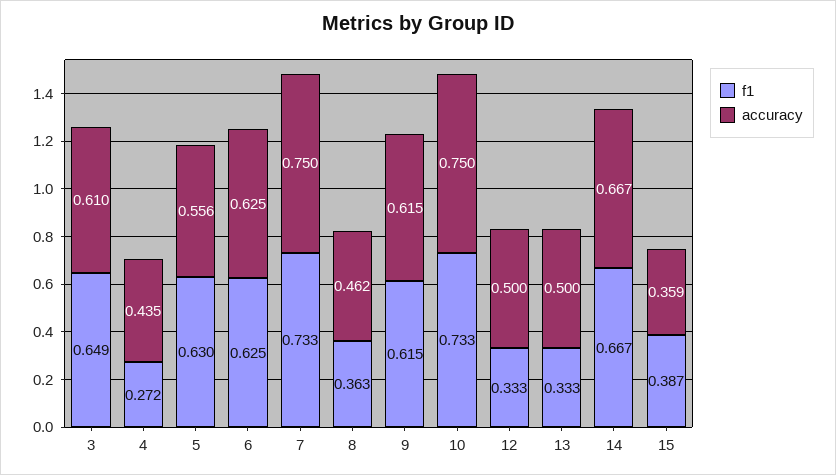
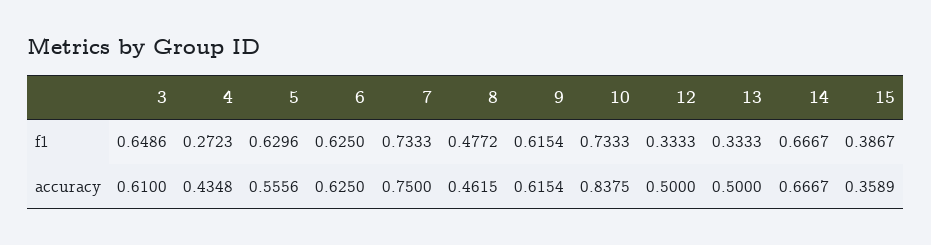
  {
    "f1": {
      "3": 0.6486,
      "4": 0.2723,
      "5": 0.6296,
      "6": 0.625,
      "7": 0.7333,
-     "8": 0.363,
+     "8": 0.4772,
      "9": 0.6154,
      "10": 0.7333,
      "12": 0.3333,
      "13": 0.3333,
      "14": 0.6667,
      "15": 0.3867
    },
    "accuracy": {
      "3": 0.61,
      "4": 0.4348,
      "5": 0.5556,
      "6": 0.625,
      "7": 0.75,
      "8": 0.4615,
      "9": 0.6154,
-     "10": 0.75,
+     "10": 0.8375,
      "12": 0.5,
      "13": 0.5,
      "14": 0.6667,
      "15": 0.3589
    }
  }

